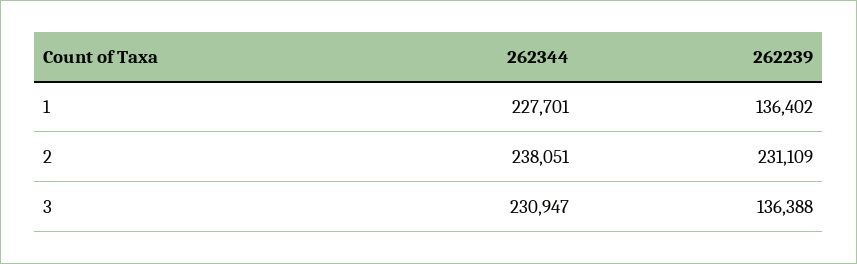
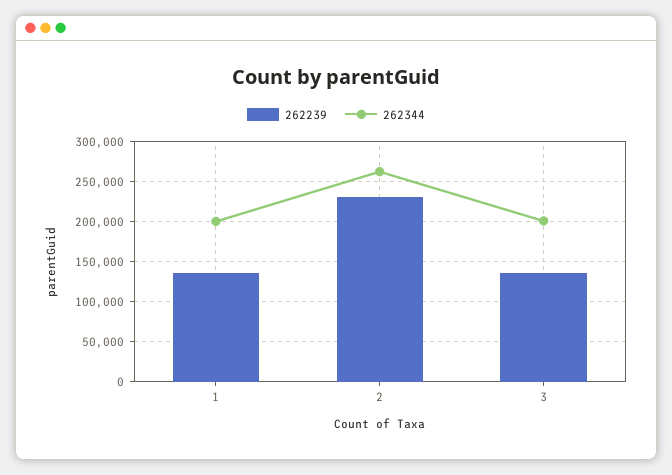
  {
    "262344": {
-     "1": 227701,
+     "1": 200000,
-     "2": 238051,
+     "2": 260000,
-     "3": 230947
+     "3": 200000
    },
    "262239": {
      "1": 136402,
      "2": 231109,
      "3": 136388
    }
  }

